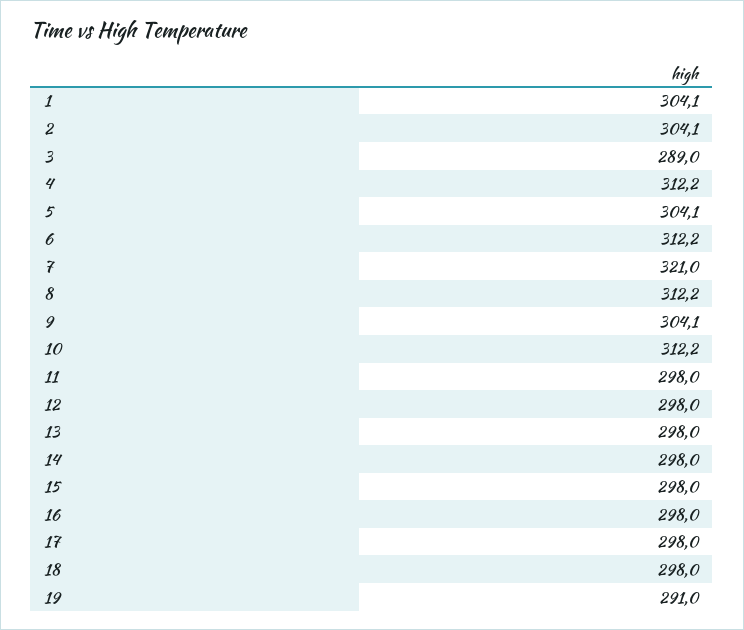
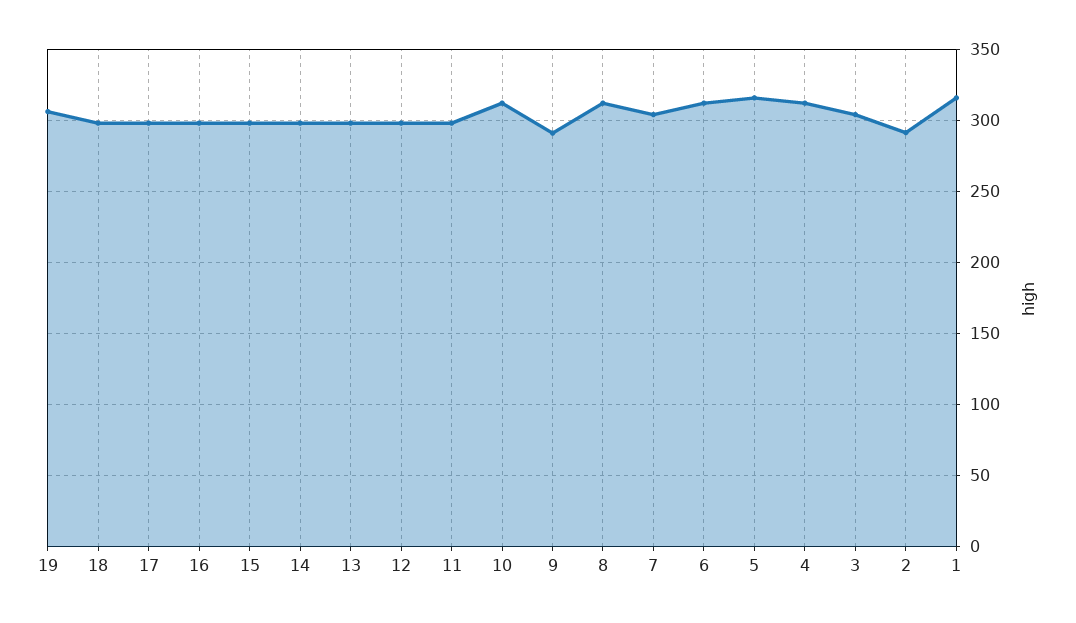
  {
-   "1": 304.1,
+   "1": 315,
-   "2": 304.1,
+   "2": 290,
-   "3": 289,
+   "3": 305,
    "4": 312.2,
-   "5": 304.1,
+   "5": 315,
    "6": 312.2,
-   "7": 321,
+   "7": 305,
    "8": 312.2,
-   "9": 304.1,
+   "9": 290,
    "10": 312.2,
    "11": 298,
    "12": 298,
    "13": 298,
    "14": 298,
    "15": 298,
    "16": 298,
    "17": 298,
    "18": 298,
-   "19": 291
+   "19": 305
  }

